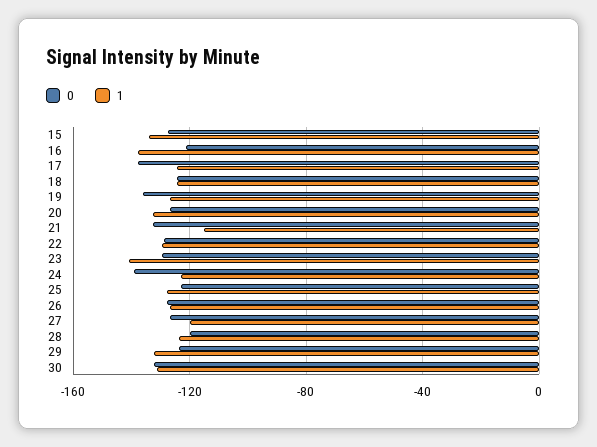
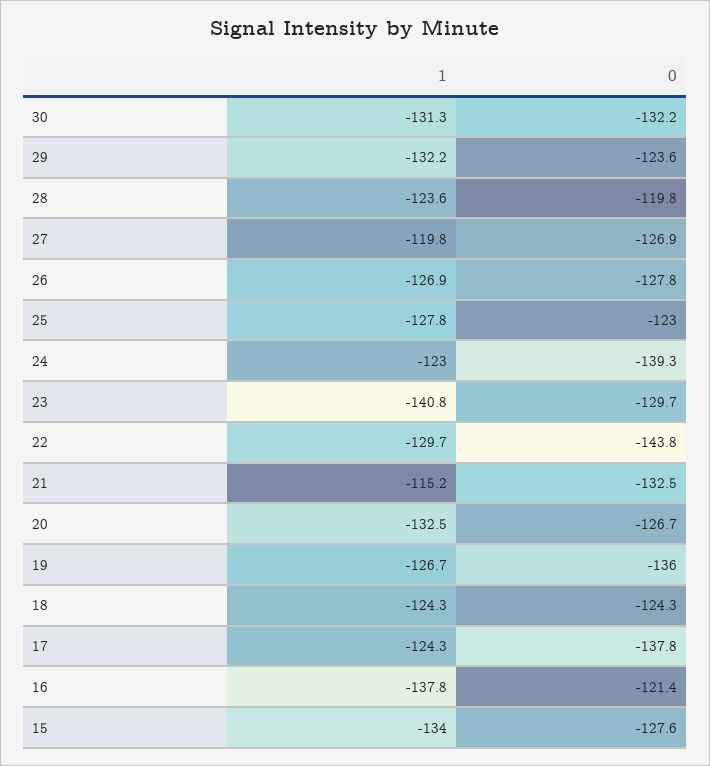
  {
    "0": {
      "15": -127.6,
      "16": -121.4,
      "17": -137.8,
      "18": -124.3,
      "19": -136,
      "20": -126.7,
      "21": -132.5,
-     "22": -130,
+     "22": -143.8,
      "23": -129.7,
      "24": -139.3,
      "25": -123,
      "26": -127.8,
      "27": -126.9,
      "28": -119.8,
      "29": -123.6,
      "30": -132.2
    },
    "1": {
      "15": -134,
      "16": -137.8,
      "17": -124.3,
      "18": -124.3,
      "19": -126.7,
      "20": -132.5,
      "21": -115.2,
      "22": -129.7,
      "23": -140.8,
      "24": -123,
      "25": -127.8,
      "26": -126.9,
      "27": -119.8,
      "28": -123.6,
      "29": -132.2,
      "30": -131.3
    }
  }

